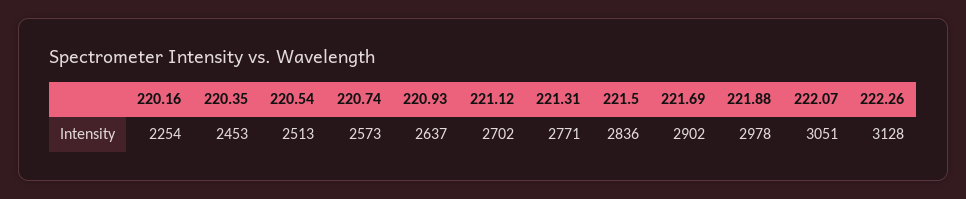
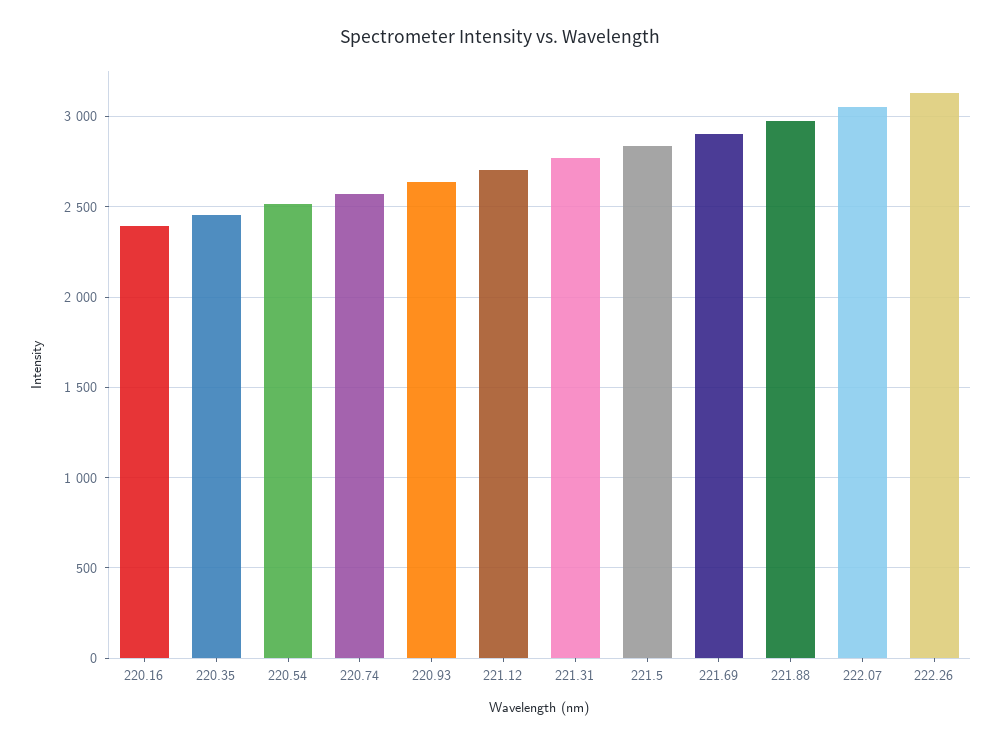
  {
-   "220.16": 2254,
+   "220.16": 2400,
    "220.35": 2453,
    "220.54": 2513,
    "220.74": 2573,
    "220.93": 2637,
    "221.12": 2702,
    "221.31": 2771,
    "221.5": 2836,
    "221.69": 2902,
    "221.88": 2978,
    "222.07": 3051,
    "222.26": 3128
  }

